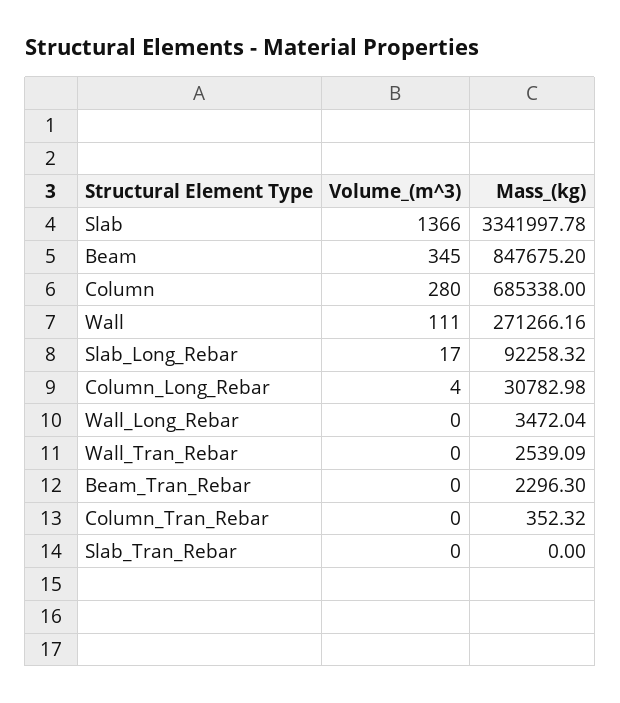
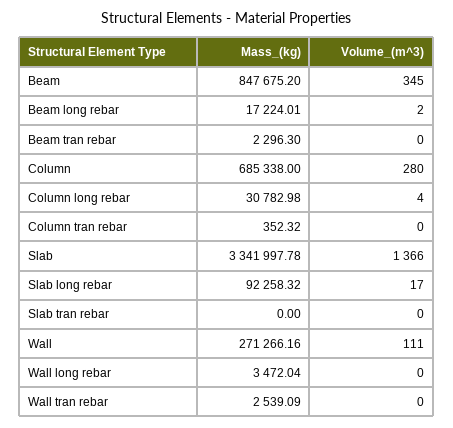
  {
    "Volume_(m^3)": {
      "Slab": 1366,
      "Beam": 345,
      "Column": 280,
      "Wall": 111,
      "Slab_Long_Rebar": 17,
      "Column_Long_Rebar": 4,
      "Wall_Long_Rebar": 0,
      "Wall_Tran_Rebar": 0,
      "Beam_Tran_Rebar": 0,
      "Column_Tran_Rebar": 0,
-     "Slab_Tran_Rebar": 0
+     "Slab_Tran_Rebar": 0,
+     "Beam long rebar": 2
    },
    "Mass_(kg)": {
      "Slab": 3341997.78,
      "Beam": 847675.2,
      "Column": 685338,
      "Wall": 271266.16,
      "Slab_Long_Rebar": 92258.32,
      "Column_Long_Rebar": 30782.98,
      "Wall_Long_Rebar": 3472.04,
      "Wall_Tran_Rebar": 2539.09,
      "Beam_Tran_Rebar": 2296.3,
      "Column_Tran_Rebar": 352.32,
-     "Slab_Tran_Rebar": 0
+     "Slab_Tran_Rebar": 0,
+     "Beam long rebar": 17224.01
    }
  }

